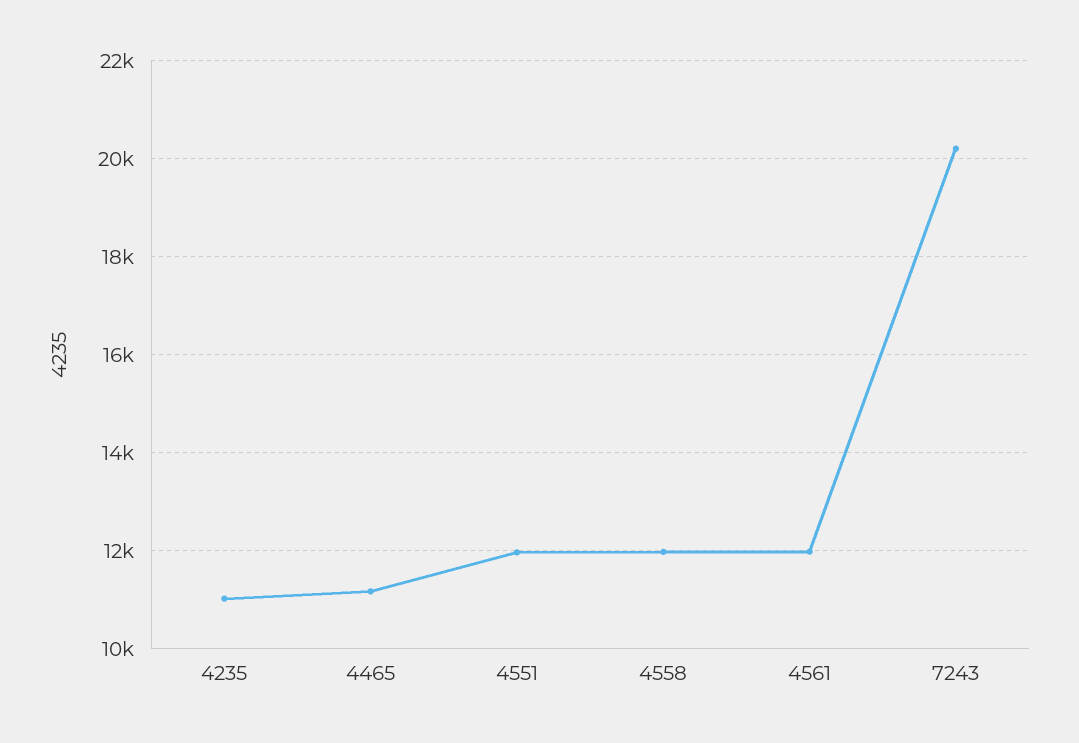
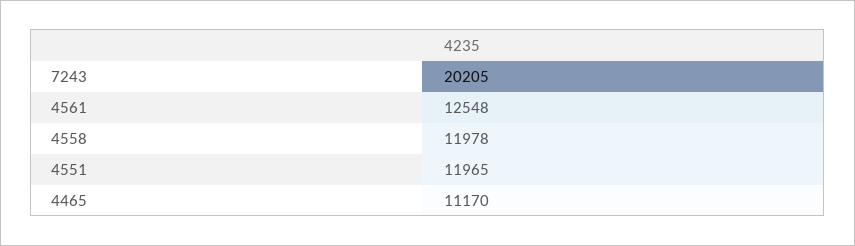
  {
-   "4235": 11000,
    "4465": 11170,
    "4551": 11965,
    "4558": 11978,
-   "4561": 12000,
+   "4561": 12548,
    "7243": 20205
  }

